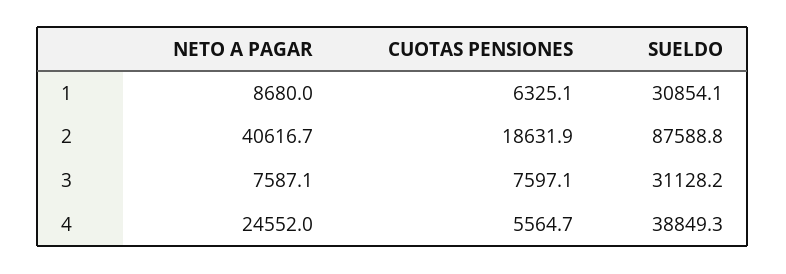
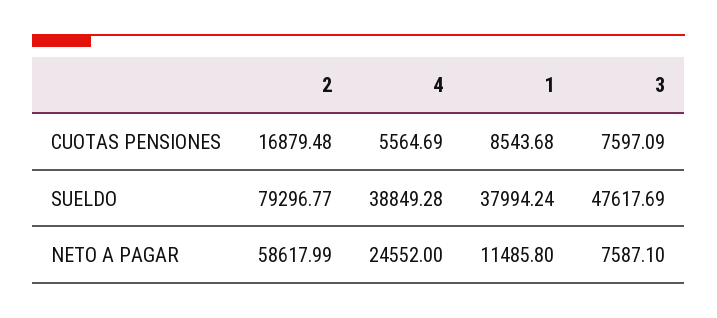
  {
    "NETO A PAGAR": {
-     "1": 8680,
+     "1": 11485.8,
-     "2": 40616.7,
+     "2": 58617.99,
      "3": 7587.1,
      "4": 24552
    },
    "CUOTAS PENSIONES": {
-     "1": 6325.1,
+     "1": 8543.68,
-     "2": 18631.9,
+     "2": 16879.48,
      "3": 7597.09,
      "4": 5564.69
    },
    "SUELDO": {
-     "1": 30854.1,
+     "1": 37994.24,
-     "2": 87588.8,
+     "2": 79296.77,
-     "3": 31128.2,
+     "3": 47617.69,
      "4": 38849.28
    }
  }

